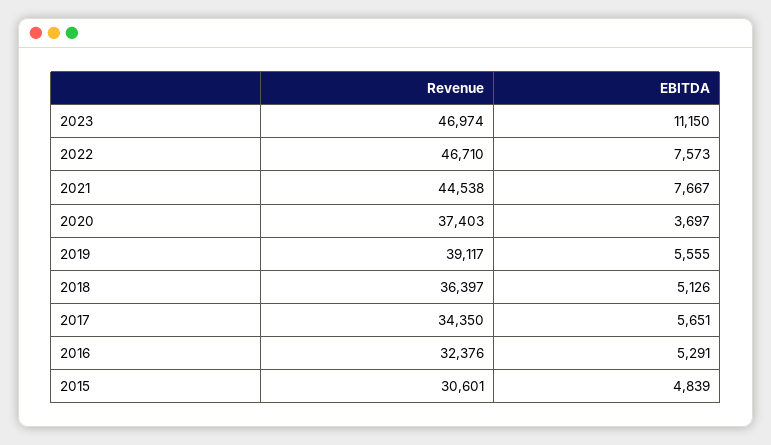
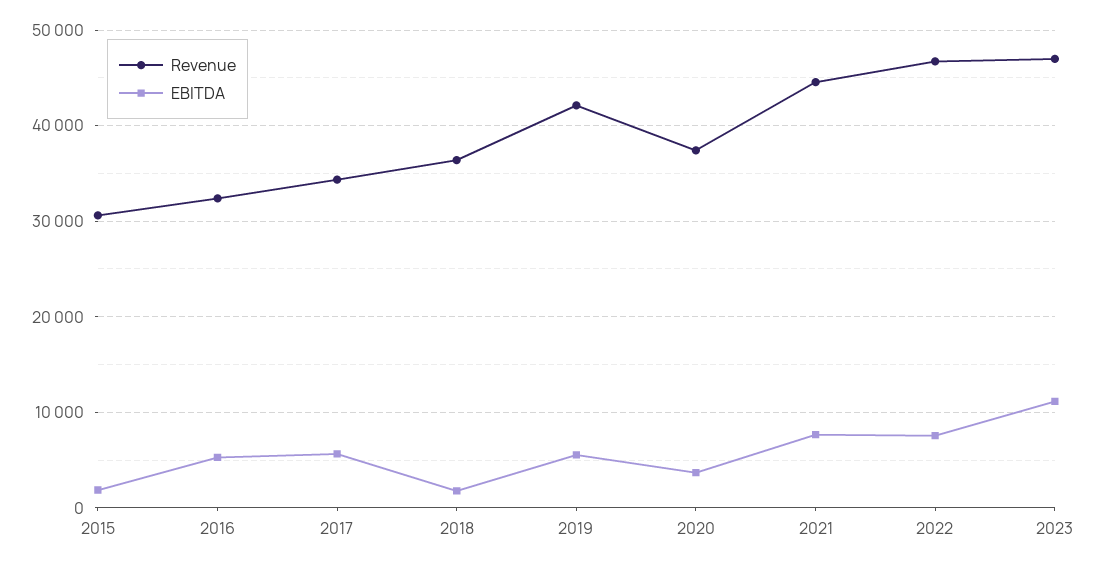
  {
    "Revenue": {
      "2023": 46974,
      "2022": 46710,
      "2021": 44538,
      "2020": 37403,
-     "2019": 39117,
+     "2019": 42000,
      "2018": 36397,
      "2017": 34350,
      "2016": 32376,
      "2015": 30601
    },
    "EBITDA": {
      "2023": 11150,
      "2022": 7573,
      "2021": 7667,
      "2020": 3697,
      "2019": 5555,
-     "2018": 5126,
+     "2018": 2000,
      "2017": 5651,
      "2016": 5291,
-     "2015": 4839
+     "2015": 2000
    }
  }

